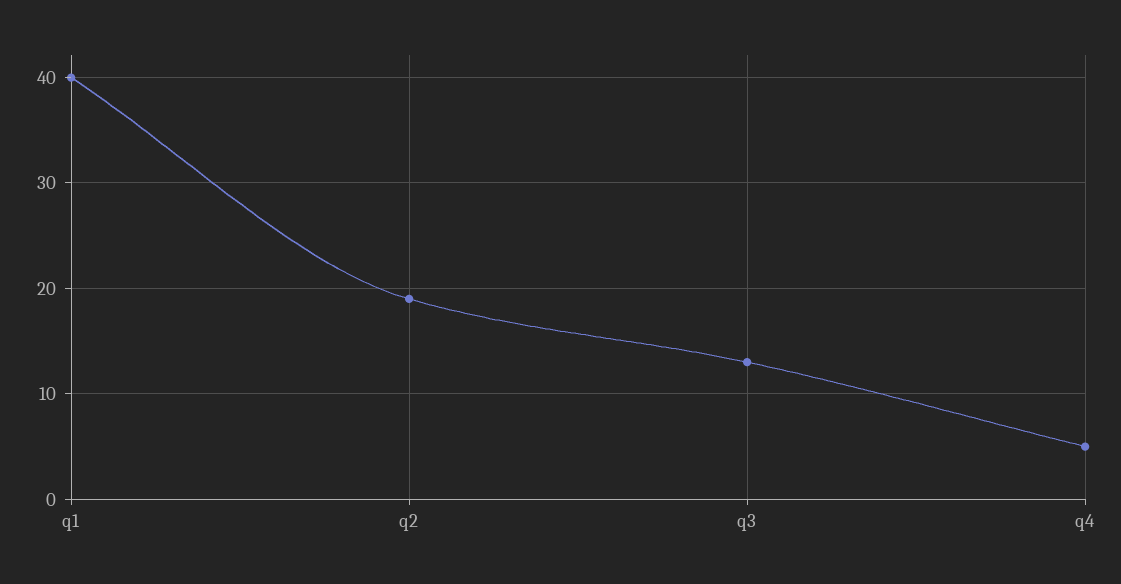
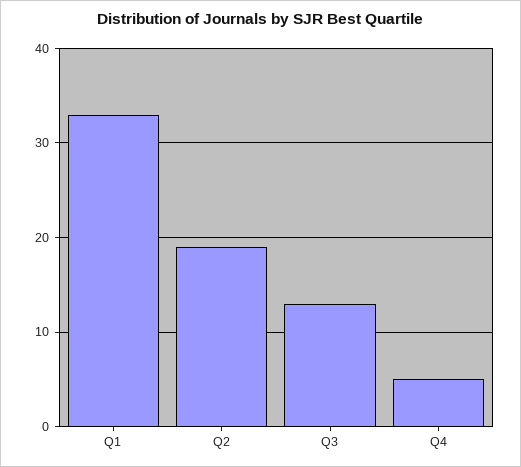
  {
-   "q1": 40,
+   "q1": 33,
    "q2": 19,
    "q3": 13,
    "q4": 5
  }

